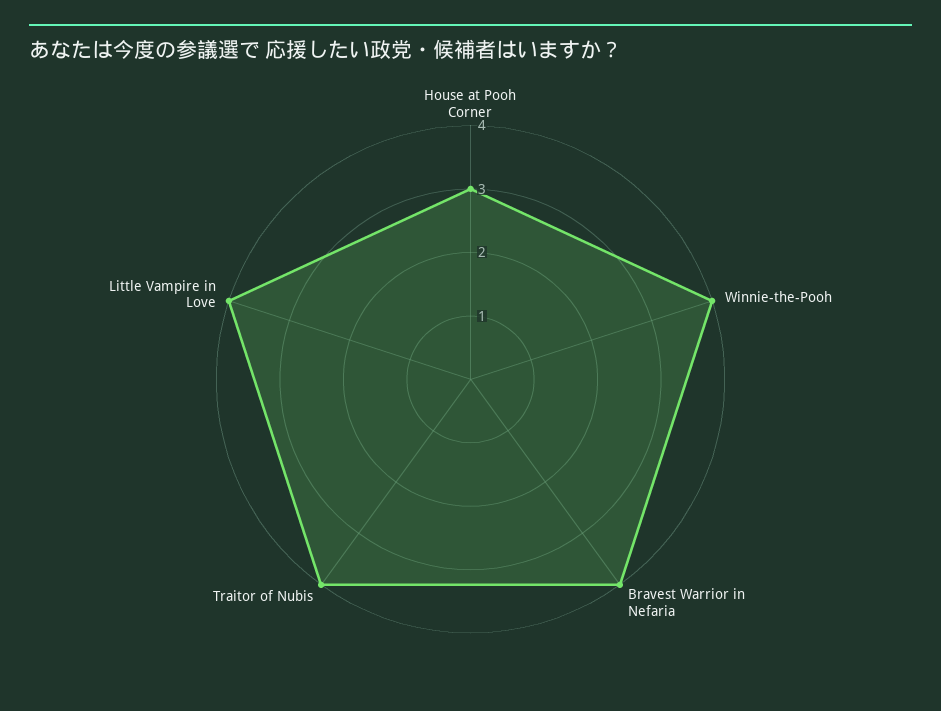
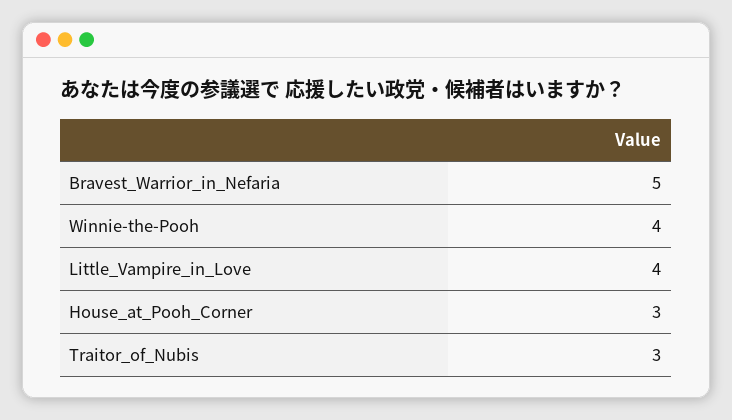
  {
    "House at Pooh Corner": 3,
    "Winnie-the-Pooh": 4,
-   "Bravest Warrior in Nefaria": 4,
+   "Bravest Warrior in Nefaria": 5,
-   "Traitor of Nubis": 4,
+   "Traitor of Nubis": 3,
    "Little Vampire in Love": 4
  }

